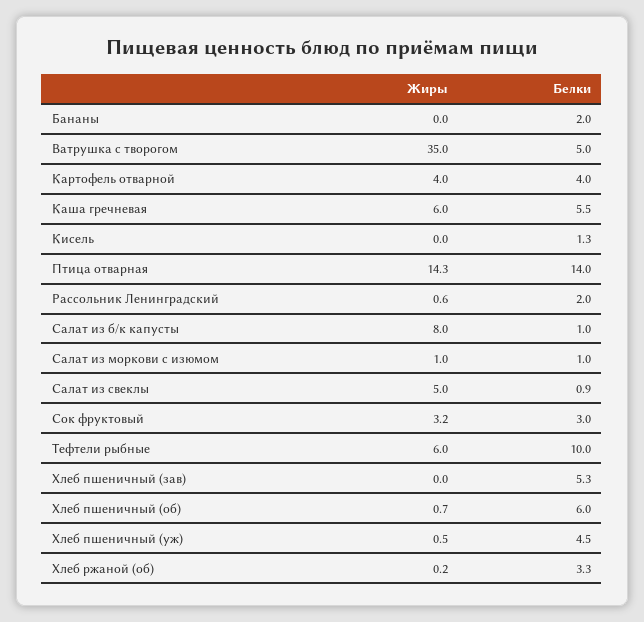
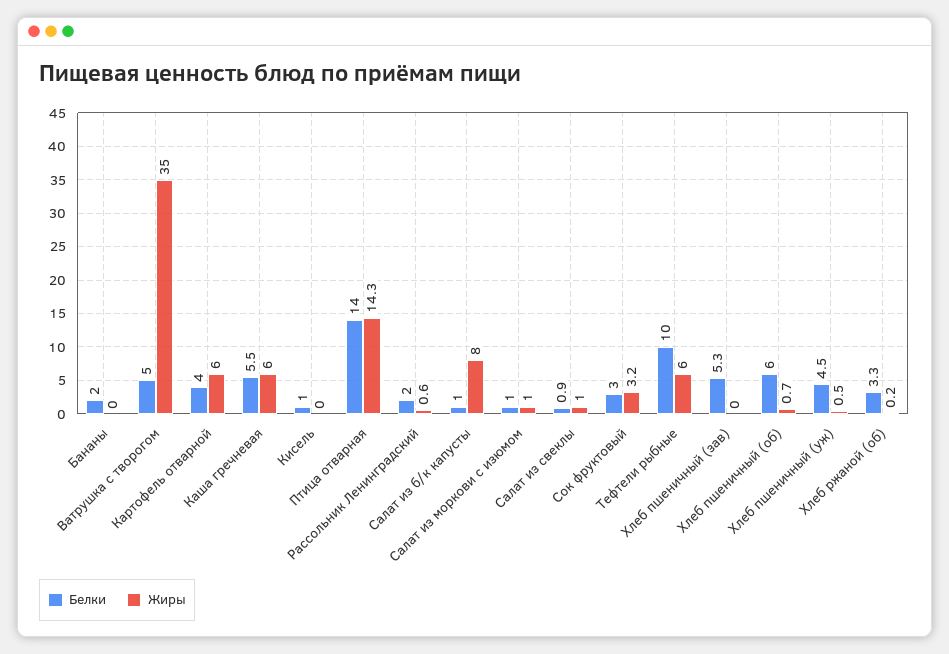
  {
    "Жиры": {
      "Бананы": 0,
      "Ватрушка с творогом": 35,
-     "Картофель отварной": 4,
+     "Картофель отварной": 6,
      "Каша гречневая": 6,
      "Кисель": 0,
      "Птица отварная": 14.3,
      "Рассольник Ленинградский": 0.6,
      "Салат из б/к капусты": 8,
      "Салат из моркови с изюмом": 1,
-     "Салат из свеклы": 5,
+     "Салат из свеклы": 1,
      "Сок фруктовый": 3.2,
      "Тефтели рыбные": 6,
      "Хлеб пшеничный (зав)": 0,
      "Хлеб пшеничный (об)": 0.7,
      "Хлеб пшеничный (уж)": 0.5,
      "Хлеб ржаной (об)": 0.2
    },
    "Белки": {
      "Бананы": 2,
      "Ватрушка с творогом": 5,
      "Картофель отварной": 4,
      "Каша гречневая": 5.5,
-     "Кисель": 1.3,
+     "Кисель": 1,
      "Птица отварная": 14,
      "Рассольник Ленинградский": 2,
      "Салат из б/к капусты": 1,
      "Салат из моркови с изюмом": 1,
      "Салат из свеклы": 0.9,
      "Сок фруктовый": 3,
      "Тефтели рыбные": 10,
      "Хлеб пшеничный (зав)": 5.3,
      "Хлеб пшеничный (об)": 6,
      "Хлеб пшеничный (уж)": 4.5,
      "Хлеб ржаной (об)": 3.3
    }
  }

